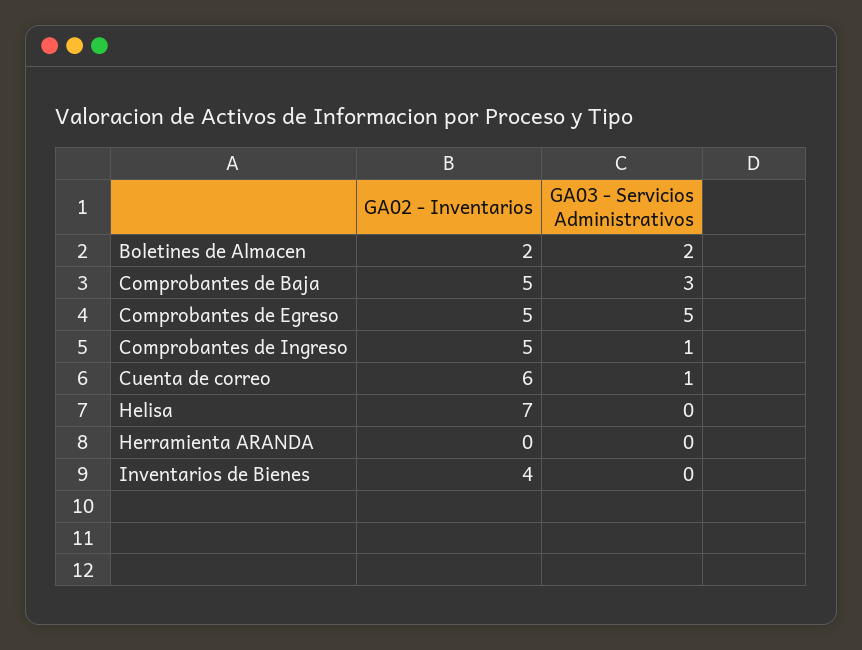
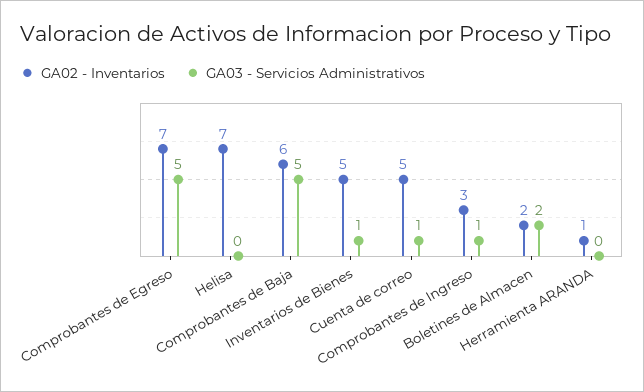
  {
    "GA02 - Inventarios": {
      "Boletines de Almacen": 2,
-     "Comprobantes de Baja": 5,
+     "Comprobantes de Baja": 6,
-     "Comprobantes de Egreso": 5,
+     "Comprobantes de Egreso": 7,
-     "Comprobantes de Ingreso": 5,
+     "Comprobantes de Ingreso": 3,
-     "Cuenta de correo": 6,
+     "Cuenta de correo": 5,
      "Helisa": 7,
-     "Herramienta ARANDA": 0,
+     "Herramienta ARANDA": 1,
-     "Inventarios de Bienes": 4
+     "Inventarios de Bienes": 5
    },
    "GA03 - Servicios Administrativos": {
      "Boletines de Almacen": 2,
-     "Comprobantes de Baja": 3,
+     "Comprobantes de Baja": 5,
      "Comprobantes de Egreso": 5,
      "Comprobantes de Ingreso": 1,
      "Cuenta de correo": 1,
      "Helisa": 0,
      "Herramienta ARANDA": 0,
-     "Inventarios de Bienes": 0
+     "Inventarios de Bienes": 1
    }
  }

